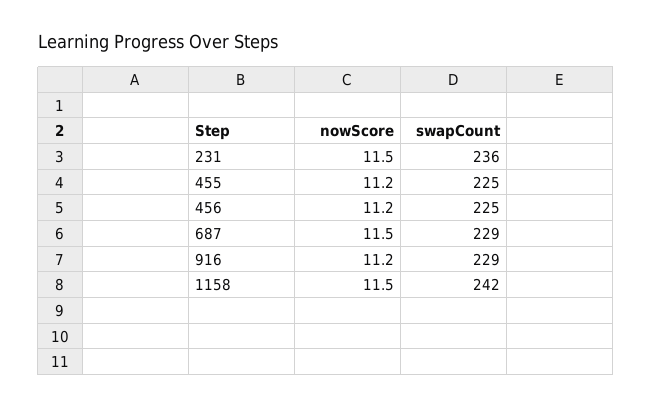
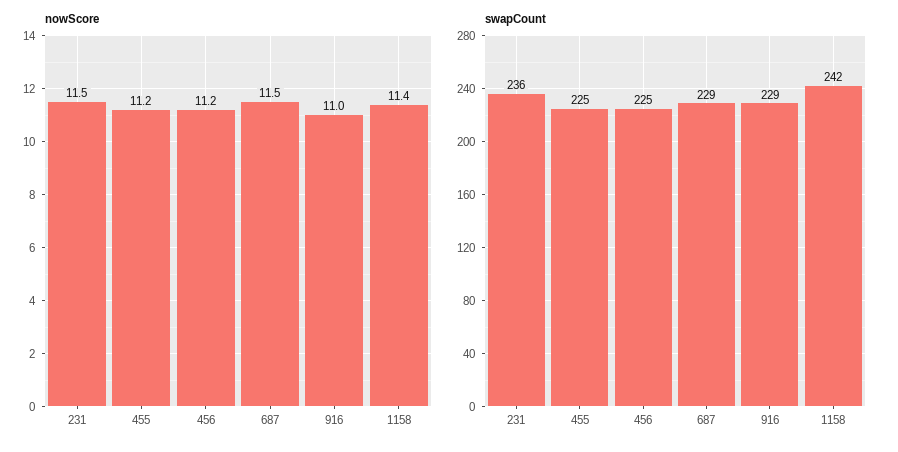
  {
    "nowScore": {
      "231": 11.5,
      "455": 11.2,
      "456": 11.2,
      "687": 11.5,
-     "916": 11.2,
+     "916": 11,
-     "1158": 11.5
+     "1158": 11.4
    },
    "swapCount": {
      "231": 236,
      "455": 225,
      "456": 225,
      "687": 229,
      "916": 229,
      "1158": 242
    }
  }

